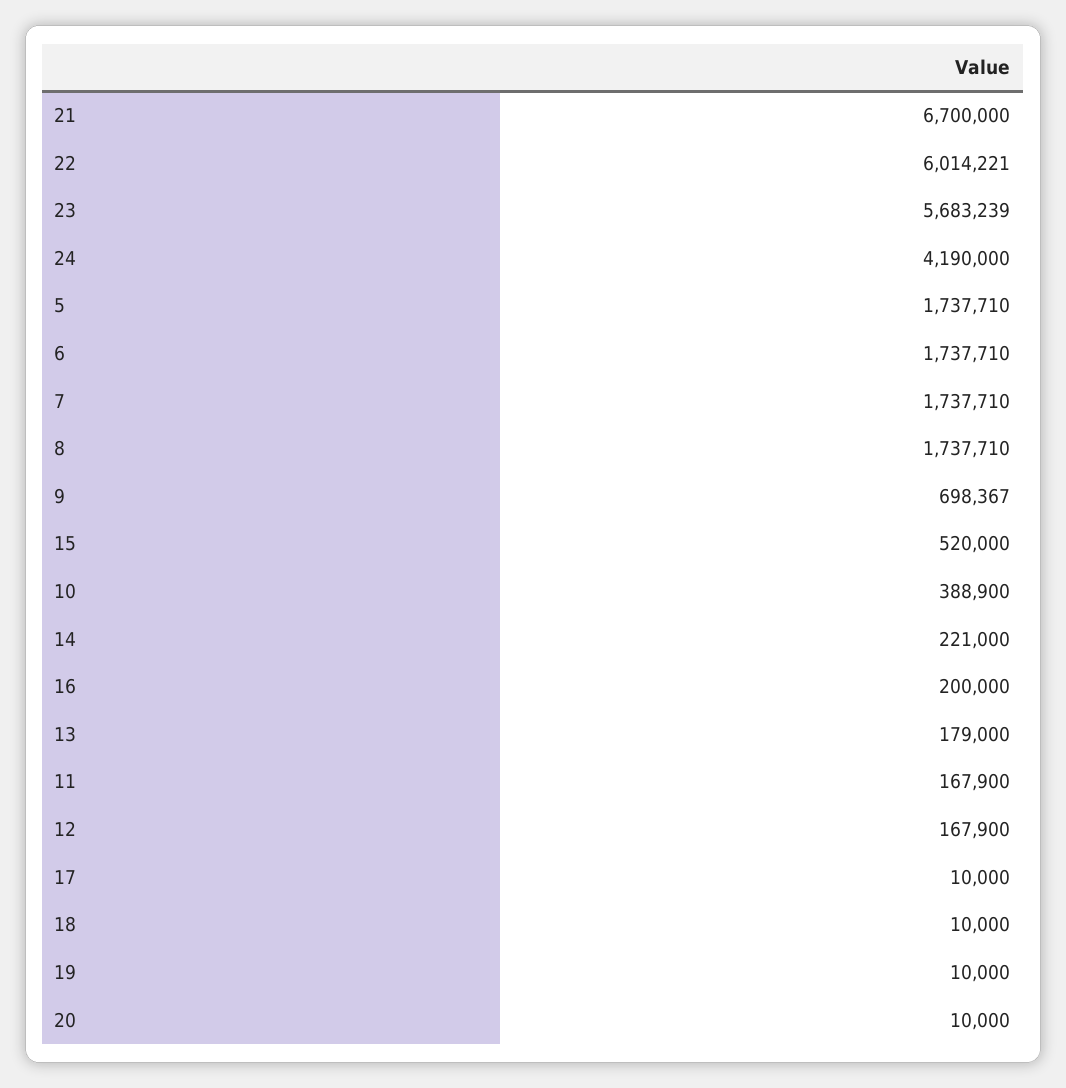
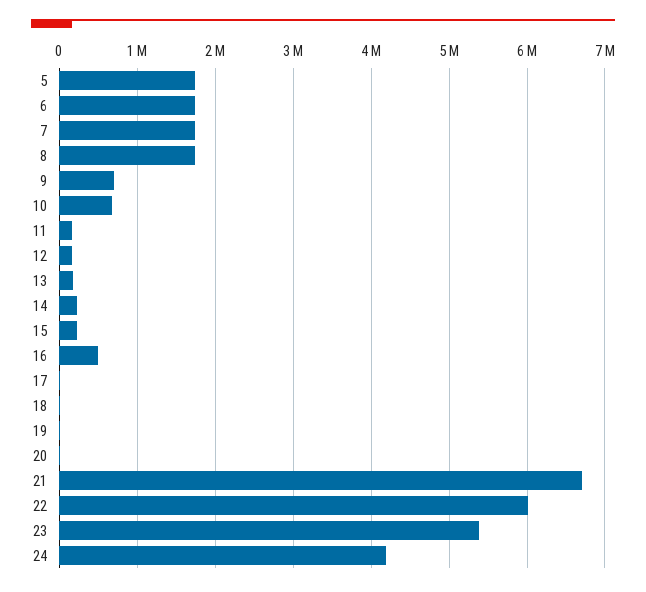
  {
    "21": 6700000,
    "22": 6014221,
-   "23": 5683239,
+   "23": 5400000,
    "24": 4190000,
    "5": 1737710,
    "6": 1737710,
    "7": 1737710,
    "8": 1737710,
    "9": 698367,
-   "15": 520000,
+   "15": 200000,
-   "10": 388900,
+   "10": 700000,
    "14": 221000,
-   "16": 200000,
+   "16": 500000,
    "13": 179000,
    "11": 167900,
    "12": 167900,
    "17": 10000,
    "18": 10000,
    "19": 10000,
    "20": 10000
  }

